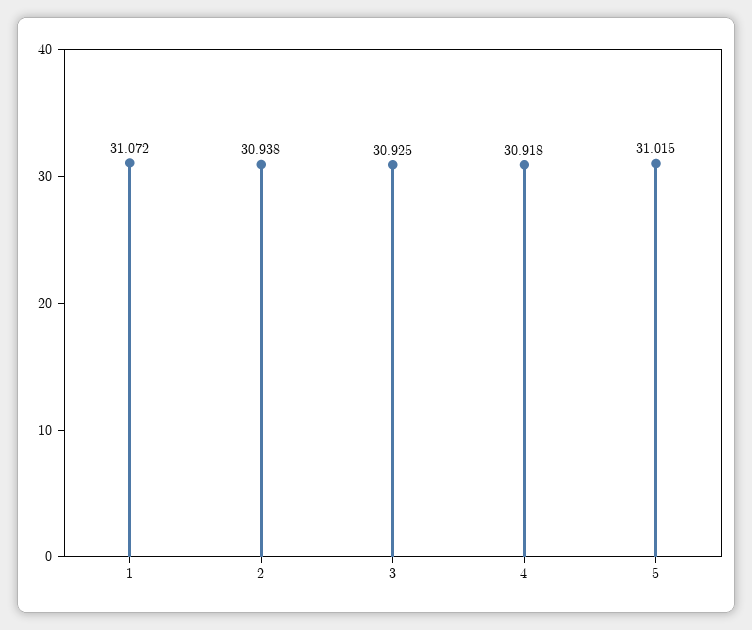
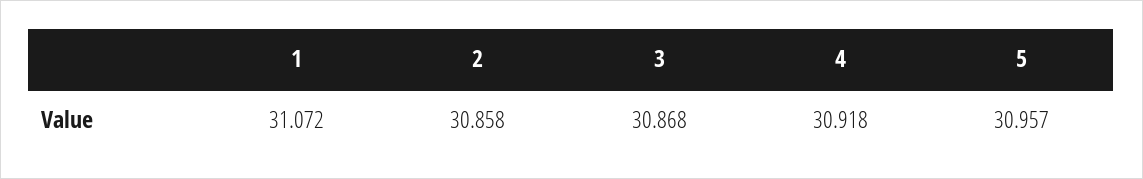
  {
    "1": 31.072,
-   "2": 30.938,
+   "2": 30.858,
-   "3": 30.925,
+   "3": 30.868,
    "4": 30.918,
-   "5": 31.015
+   "5": 30.957
  }

